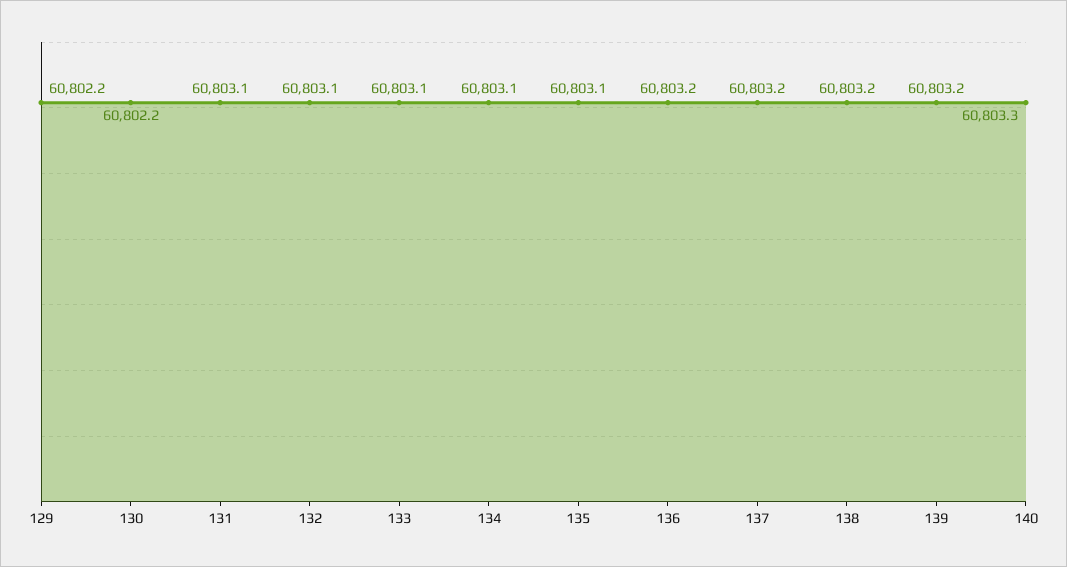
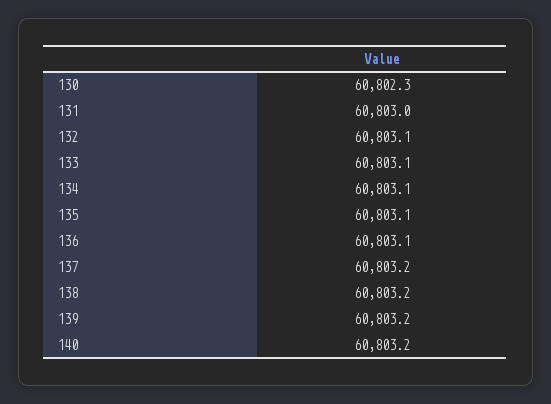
  {
-   "129": 60802.2,
-   "130": 60802.2,
+   "130": 60802.3,
-   "131": 60803.1,
+   "131": 60803,
    "132": 60803.1,
    "133": 60803.1,
    "134": 60803.1,
    "135": 60803.1,
-   "136": 60803.2,
+   "136": 60803.1,
    "137": 60803.2,
    "138": 60803.2,
    "139": 60803.2,
-   "140": 60803.3
+   "140": 60803.2
  }

